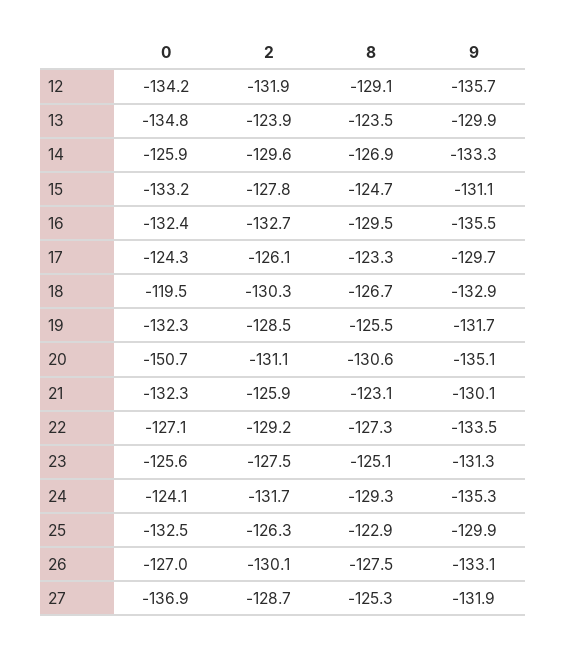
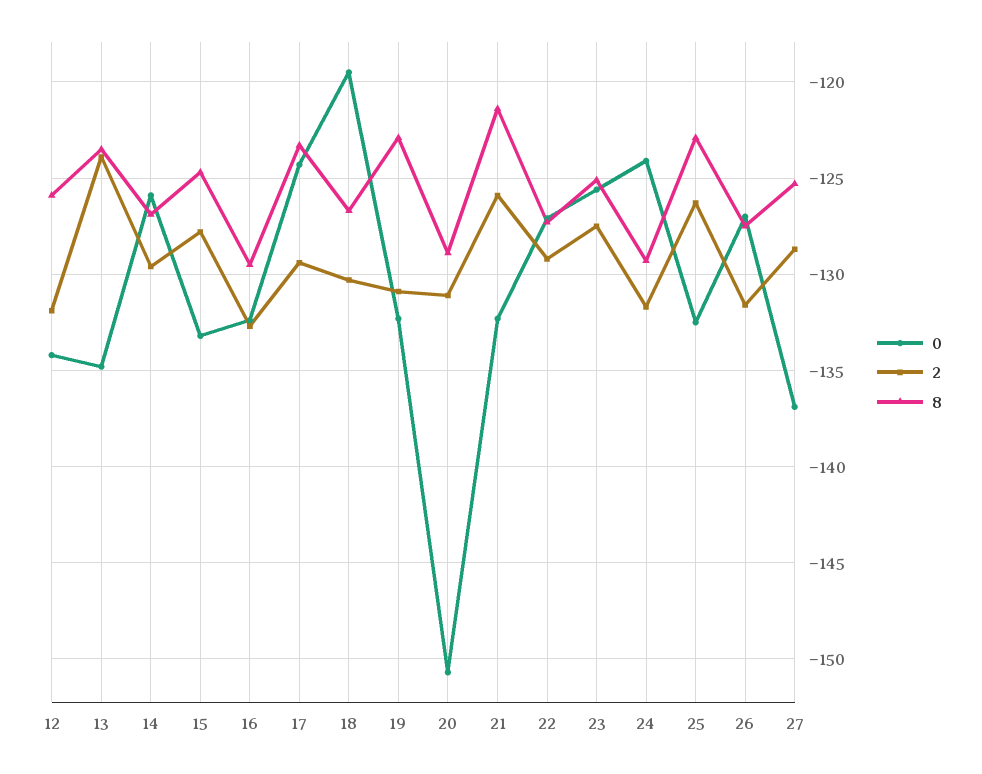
  {
    "0": {
      "12": -134.2,
      "13": -134.8,
      "14": -125.9,
      "15": -133.2,
      "16": -132.4,
      "17": -124.3,
      "18": -119.5,
      "19": -132.3,
      "20": -150.7,
      "21": -132.3,
      "22": -127.1,
      "23": -125.6,
      "24": -124.1,
      "25": -132.5,
      "26": -127,
      "27": -136.9
    },
    "2": {
      "12": -131.9,
      "13": -123.9,
      "14": -129.6,
      "15": -127.8,
      "16": -132.7,
-     "17": -126.1,
+     "17": -129.5,
      "18": -130.3,
-     "19": -128.5,
+     "19": -131,
      "20": -131.1,
      "21": -125.9,
      "22": -129.2,
      "23": -127.5,
      "24": -131.7,
      "25": -126.3,
-     "26": -130.1,
+     "26": -131.5,
      "27": -128.7
    },
    "8": {
-     "12": -129.1,
+     "12": -126,
      "13": -123.5,
      "14": -126.9,
      "15": -124.7,
      "16": -129.5,
      "17": -123.3,
      "18": -126.7,
-     "19": -125.5,
+     "19": -123,
-     "20": -130.6,
+     "20": -129,
-     "21": -123.1,
+     "21": -121.5,
      "22": -127.3,
      "23": -125.1,
      "24": -129.3,
      "25": -122.9,
      "26": -127.5,
      "27": -125.3
-   },
+   }
-   "9": {
-     "12": -135.7,
-     "13": -129.9,
-     "14": -133.3,
-     "15": -131.1,
-     "16": -135.5,
-     "17": -129.7,
-     "18": -132.9,
-     "19": -131.7,
-     "20": -135.1,
-     "21": -130.1,
-     "22": -133.5,
-     "23": -131.3,
-     "24": -135.3,
-     "25": -129.9,
-     "26": -133.1,
-     "27": -131.9
-   }
  }

